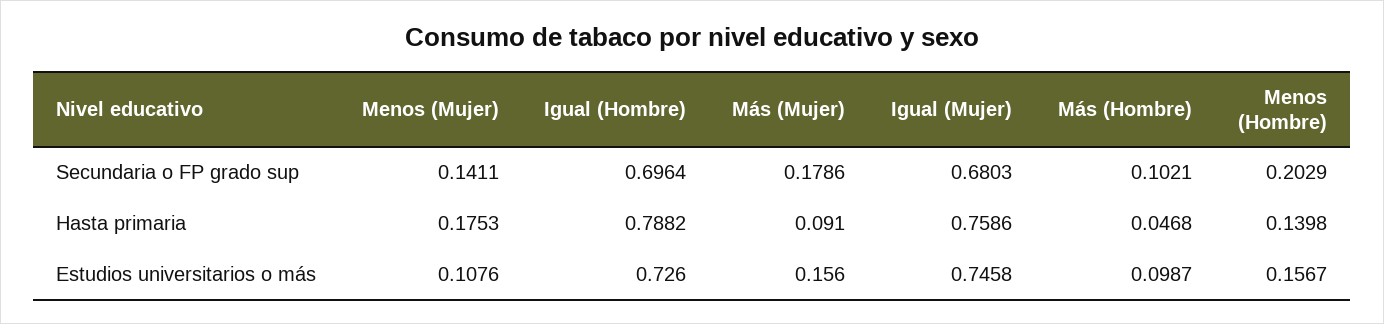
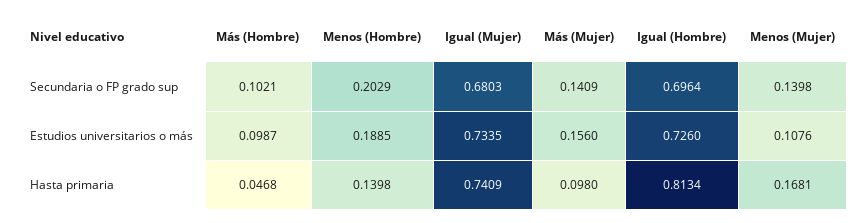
  {
    "Menos (Mujer)": {
-     "Secundaria o FP grado sup": 0.1411,
+     "Secundaria o FP grado sup": 0.1398,
-     "Hasta primaria": 0.1753,
+     "Hasta primaria": 0.1681,
      "Estudios universitarios o más": 0.1076
    },
    "Igual (Hombre)": {
      "Secundaria o FP grado sup": 0.6964,
-     "Hasta primaria": 0.7882,
+     "Hasta primaria": 0.8134,
      "Estudios universitarios o más": 0.726
    },
    "Más (Mujer)": {
-     "Secundaria o FP grado sup": 0.1786,
+     "Secundaria o FP grado sup": 0.1409,
-     "Hasta primaria": 0.091,
+     "Hasta primaria": 0.098,
      "Estudios universitarios o más": 0.156
    },
    "Igual (Mujer)": {
      "Secundaria o FP grado sup": 0.6803,
-     "Hasta primaria": 0.7586,
+     "Hasta primaria": 0.7409,
-     "Estudios universitarios o más": 0.7458
+     "Estudios universitarios o más": 0.7335
    },
    "Más (Hombre)": {
      "Secundaria o FP grado sup": 0.1021,
      "Hasta primaria": 0.0468,
      "Estudios universitarios o más": 0.0987
    },
    "Menos (Hombre)": {
      "Secundaria o FP grado sup": 0.2029,
      "Hasta primaria": 0.1398,
-     "Estudios universitarios o más": 0.1567
+     "Estudios universitarios o más": 0.1885
    }
  }

